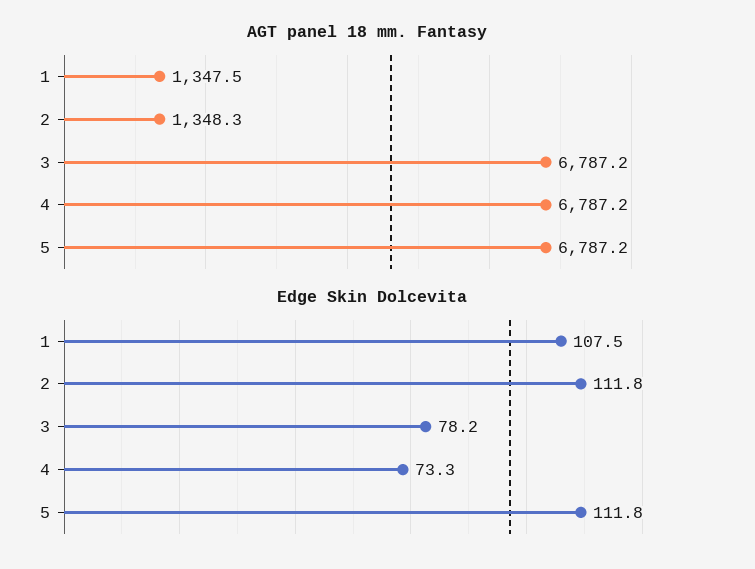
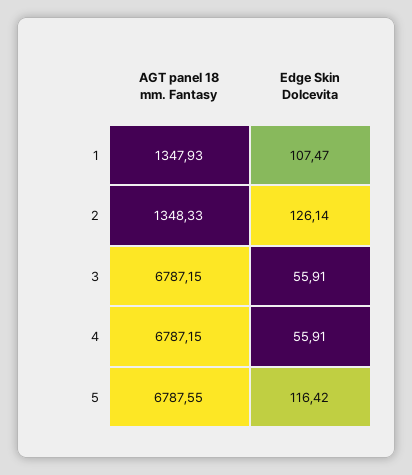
  {
    "AGT panel 18 mm. Fantasy": {
-     "1": 1347.5,
+     "1": 1347.93,
      "2": 1348.33,
      "3": 6787.15,
      "4": 6787.15,
-     "5": 6787.2
+     "5": 6787.55
    },
    "Edge Skin Dolcevita": {
      "1": 107.47,
-     "2": 111.8,
+     "2": 126.14,
-     "3": 78.2,
+     "3": 55.91,
-     "4": 73.3,
+     "4": 55.91,
-     "5": 111.8
+     "5": 116.42
    }
  }

